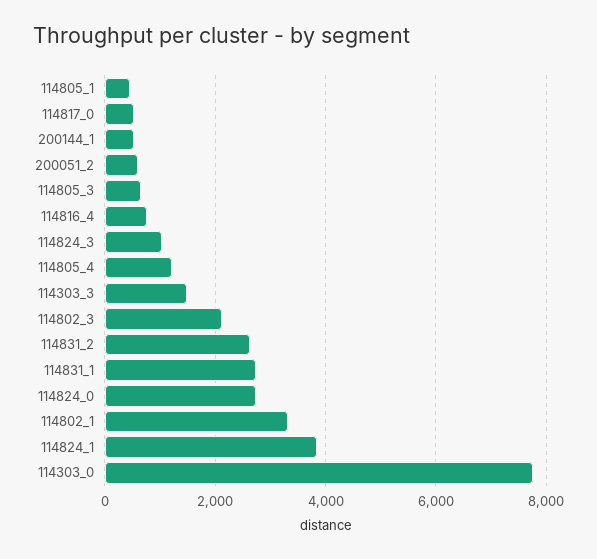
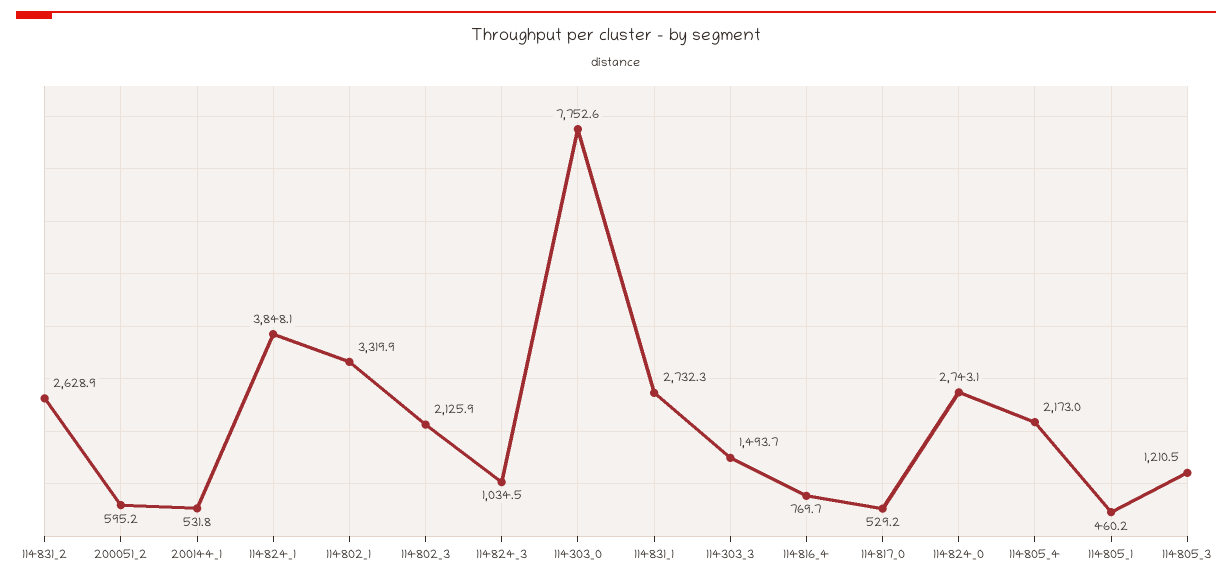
  {
    "114805_1": 460.2,
    "114817_0": 529.2,
    "200144_1": 531.8,
    "200051_2": 595.2,
-   "114805_3": 600,
+   "114805_3": 1210.5,
    "114816_4": 769.7,
    "114824_3": 1034.5,
-   "114805_4": 1200,
+   "114805_4": 2173,
    "114303_3": 1493.7,
    "114802_3": 2125.9,
    "114831_2": 2628.9,
    "114831_1": 2732.3,
    "114824_0": 2743.1,
    "114802_1": 3319.9,
    "114824_1": 3848.1,
    "114303_0": 7752.6
  }

